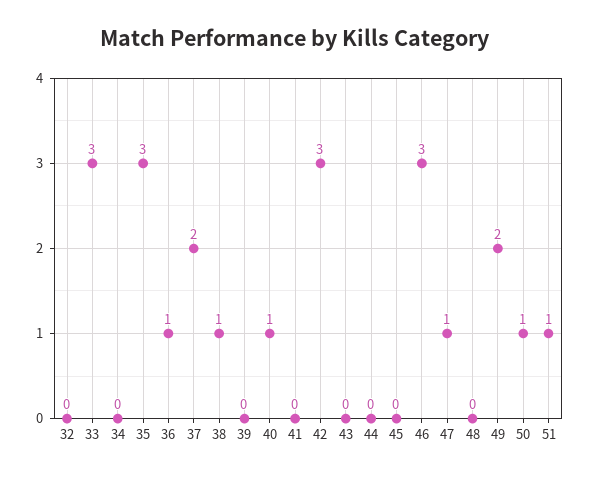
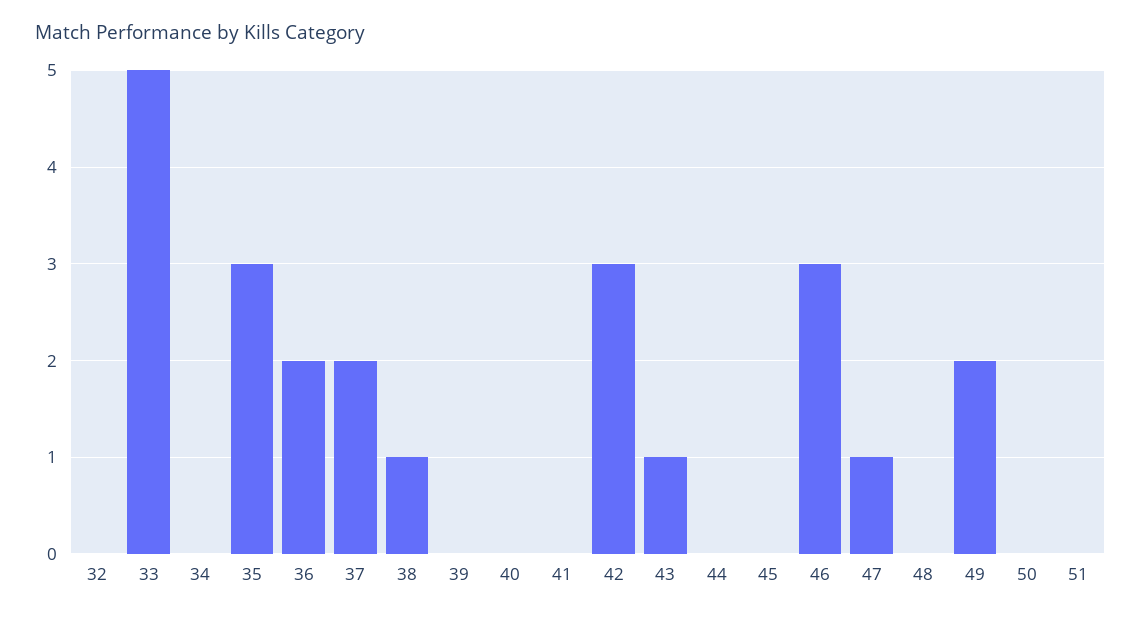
  {
    "32": 0,
-   "33": 3,
+   "33": 5,
    "34": 0,
    "35": 3,
-   "36": 1,
+   "36": 2,
    "37": 2,
    "38": 1,
    "39": 0,
-   "40": 1,
+   "40": 0,
    "41": 0,
    "42": 3,
-   "43": 0,
+   "43": 1,
    "44": 0,
    "45": 0,
    "46": 3,
    "47": 1,
    "48": 0,
    "49": 2,
-   "50": 1,
+   "50": 0,
-   "51": 1
+   "51": 0
  }

